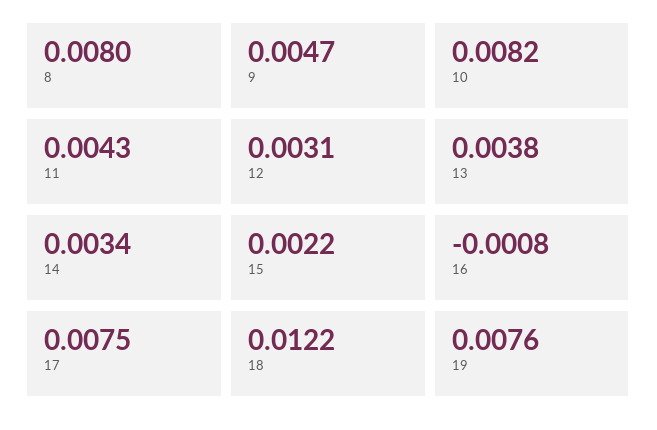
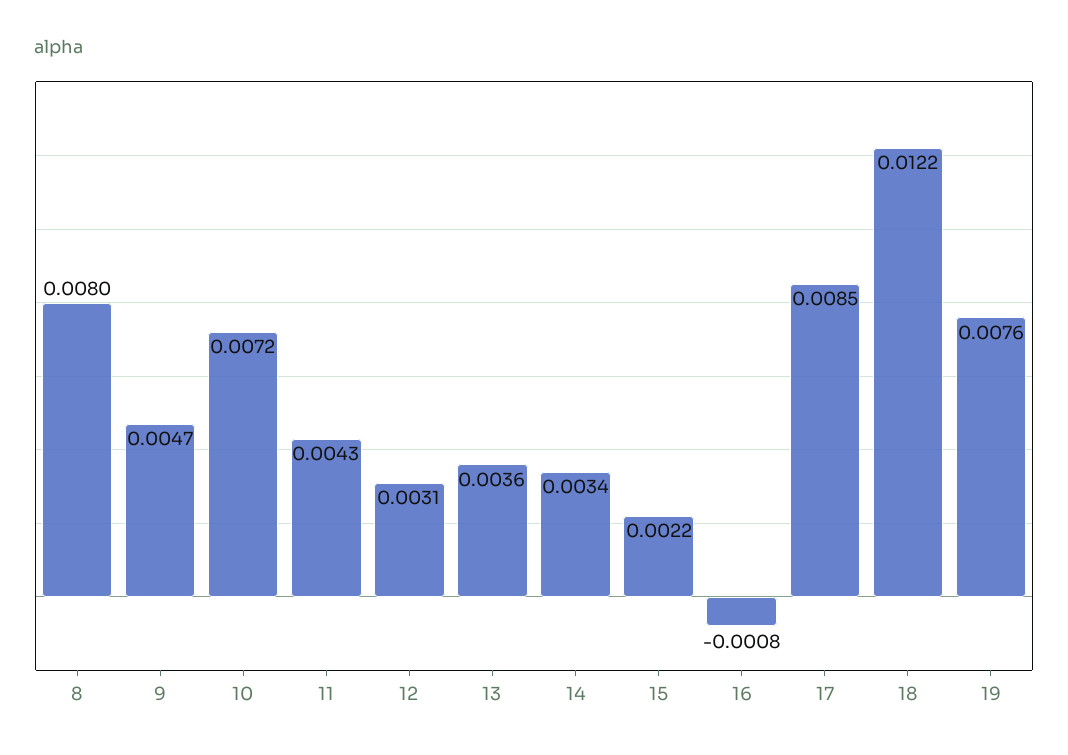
  {
    "8": 0.008,
    "9": 0.0047,
-   "10": 0.0082,
+   "10": 0.0072,
    "11": 0.0043,
    "12": 0.0031,
-   "13": 0.0038,
+   "13": 0.0036,
    "14": 0.0034,
    "15": 0.0022,
    "16": -0.0008,
-   "17": 0.0075,
+   "17": 0.0085,
    "18": 0.0122,
    "19": 0.0076
  }

